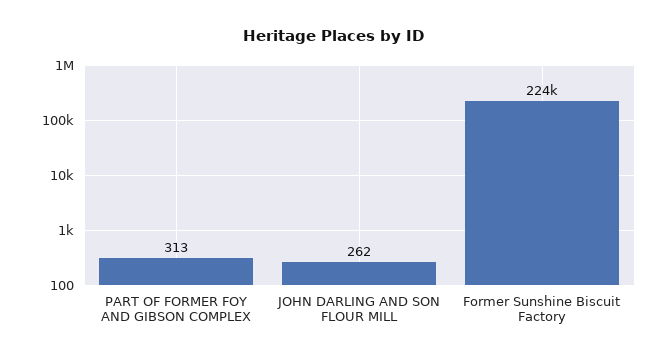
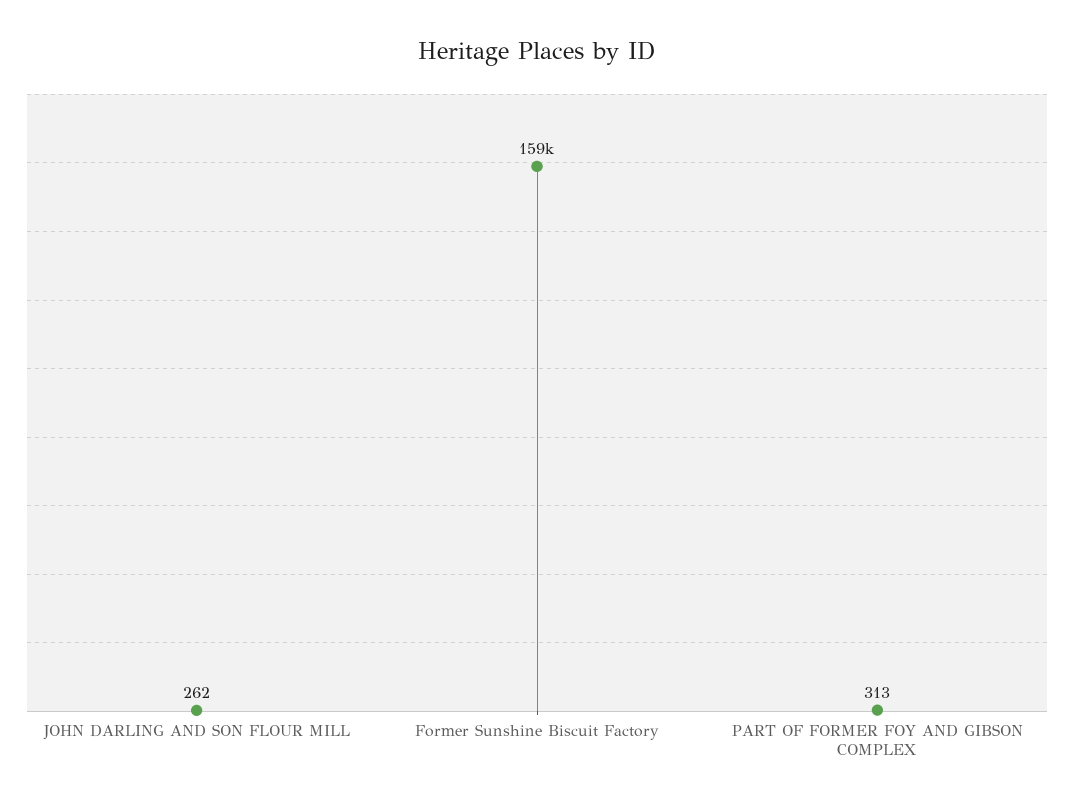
  {
    "PART OF FORMER FOY AND GIBSON COMPLEX": 313,
    "JOHN DARLING AND SON FLOUR MILL": 262,
-   "Former Sunshine Biscuit Factory": 224000
+   "Former Sunshine Biscuit Factory": 159000
  }

